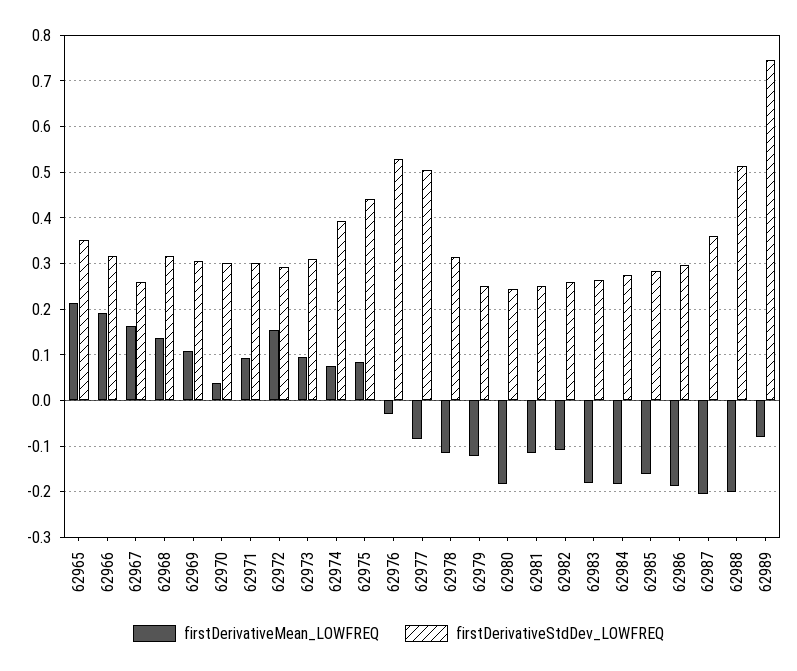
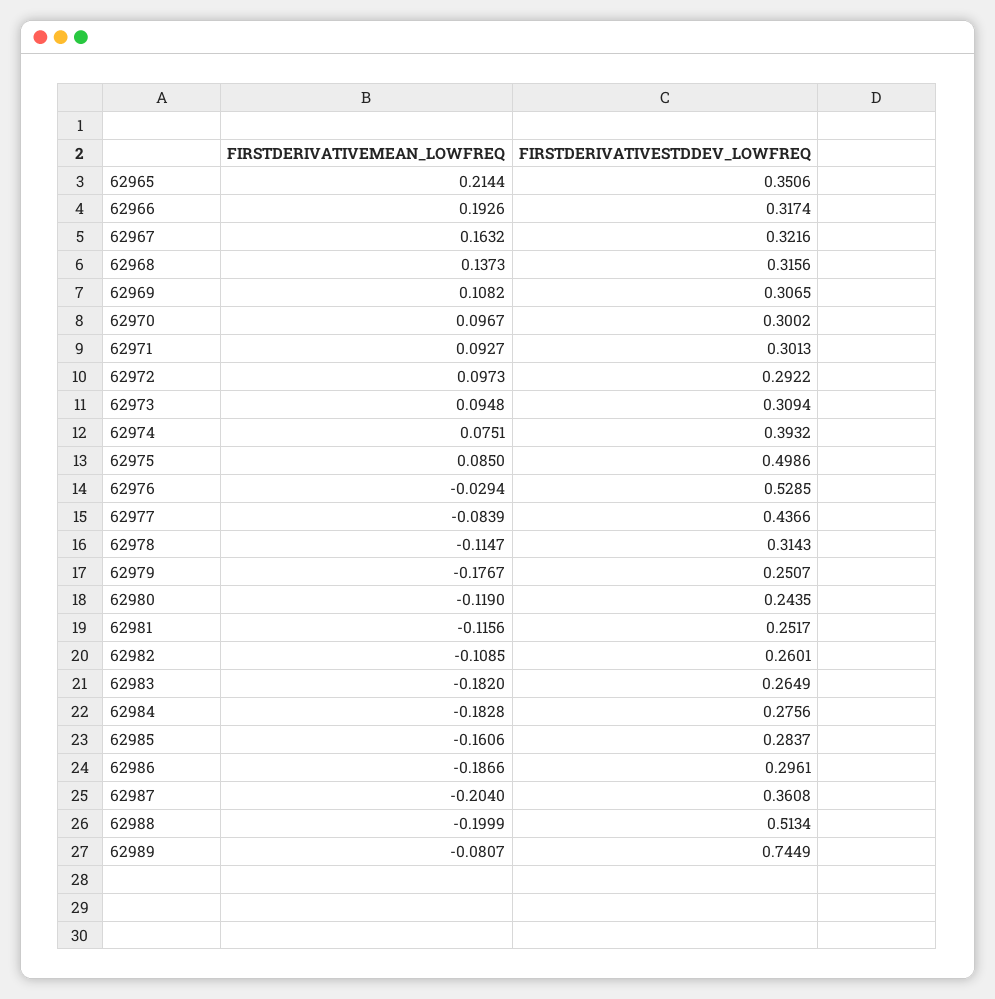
  {
    "firstDerivativeMean_LOWFREQ": {
      "62965": 0.2144,
      "62966": 0.1926,
      "62967": 0.1632,
      "62968": 0.1373,
      "62969": 0.1082,
-     "62970": 0.04,
+     "62970": 0.0967,
      "62971": 0.0927,
-     "62972": 0.16,
+     "62972": 0.0973,
      "62973": 0.0948,
      "62974": 0.0751,
      "62975": 0.085,
      "62976": -0.0294,
      "62977": -0.0839,
      "62978": -0.1147,
-     "62979": -0.12,
+     "62979": -0.1767,
-     "62980": -0.18,
+     "62980": -0.119,
      "62981": -0.1156,
      "62982": -0.1085,
      "62983": -0.182,
      "62984": -0.1828,
      "62985": -0.1606,
      "62986": -0.1866,
      "62987": -0.204,
      "62988": -0.1999,
      "62989": -0.0807
    },
    "firstDerivativeStdDev_LOWFREQ": {
      "62965": 0.3506,
      "62966": 0.3174,
-     "62967": 0.26,
+     "62967": 0.3216,
      "62968": 0.3156,
      "62969": 0.3065,
      "62970": 0.3002,
      "62971": 0.3013,
      "62972": 0.2922,
      "62973": 0.3094,
      "62974": 0.3932,
-     "62975": 0.44,
+     "62975": 0.4986,
      "62976": 0.5285,
-     "62977": 0.5,
+     "62977": 0.4366,
      "62978": 0.3143,
      "62979": 0.2507,
      "62980": 0.2435,
      "62981": 0.2517,
      "62982": 0.2601,
      "62983": 0.2649,
      "62984": 0.2756,
      "62985": 0.2837,
      "62986": 0.2961,
      "62987": 0.3608,
      "62988": 0.5134,
      "62989": 0.7449
    }
  }

